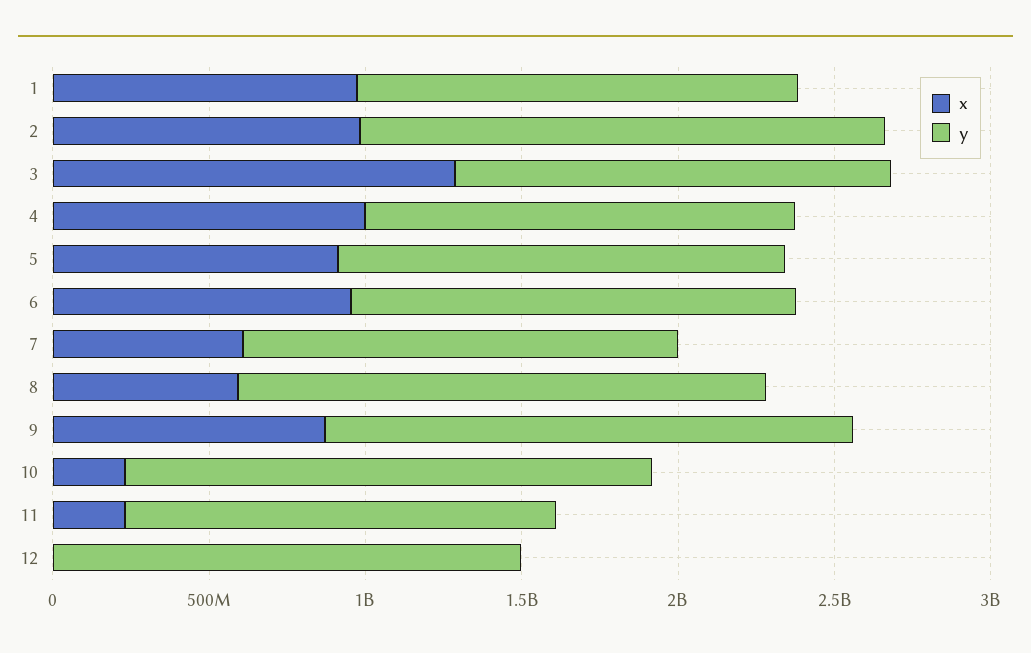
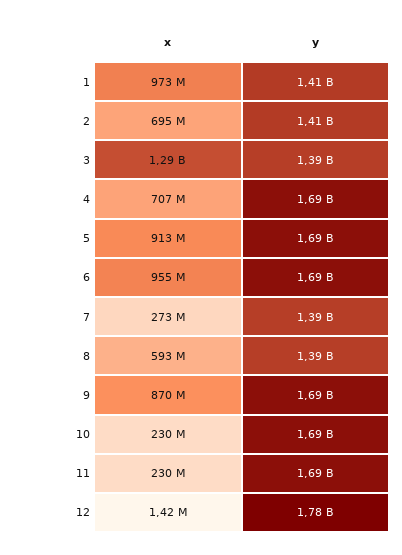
  {
    "x": {
      "1": 973000000,
-     "2": 1000000000,
+     "2": 695000000,
      "3": 1290000000,
-     "4": 1000000000,
+     "4": 707000000,
      "5": 913000000,
      "6": 955000000,
-     "7": 600000000,
+     "7": 273000000,
      "8": 593000000,
      "9": 870000000,
      "10": 230000000,
      "11": 230000000,
      "12": 1420000
    },
    "y": {
      "1": 1410000000,
-     "2": 1700000000,
+     "2": 1410000000,
      "3": 1390000000,
-     "4": 1400000000,
+     "4": 1690000000,
-     "5": 1400000000,
+     "5": 1690000000,
-     "6": 1400000000,
+     "6": 1690000000,
      "7": 1390000000,
-     "8": 1700000000,
+     "8": 1390000000,
      "9": 1690000000,
      "10": 1690000000,
-     "11": 1400000000,
+     "11": 1690000000,
-     "12": 1500000000
+     "12": 1780000000
    }
  }

